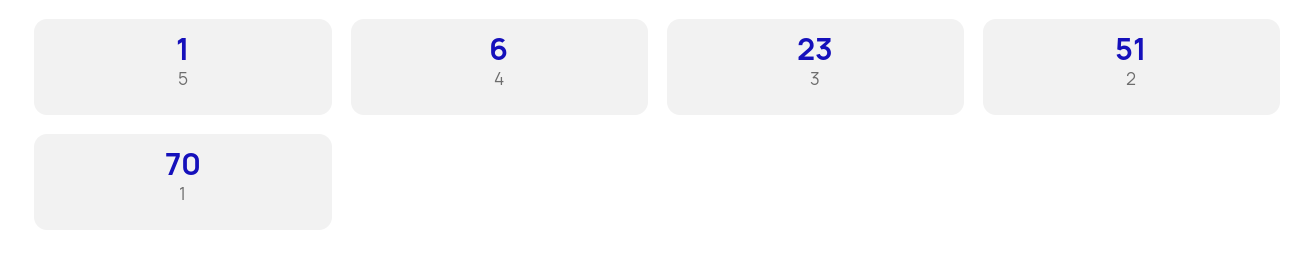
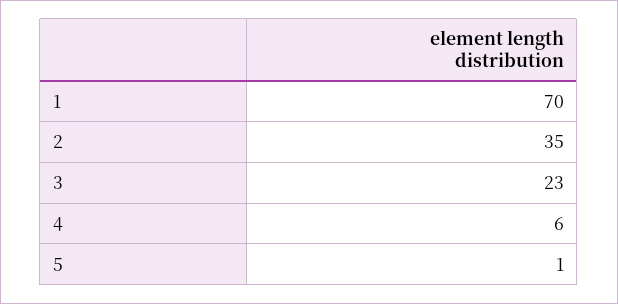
  {
    "5": 1,
    "4": 6,
    "3": 23,
-   "2": 51,
+   "2": 35,
    "1": 70
  }

